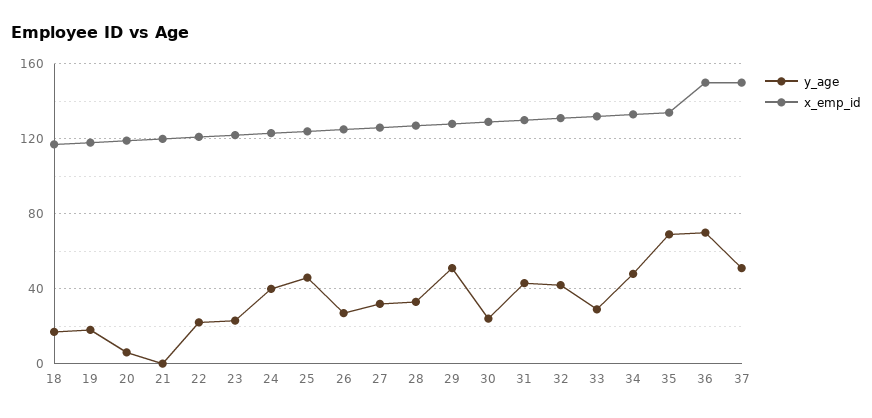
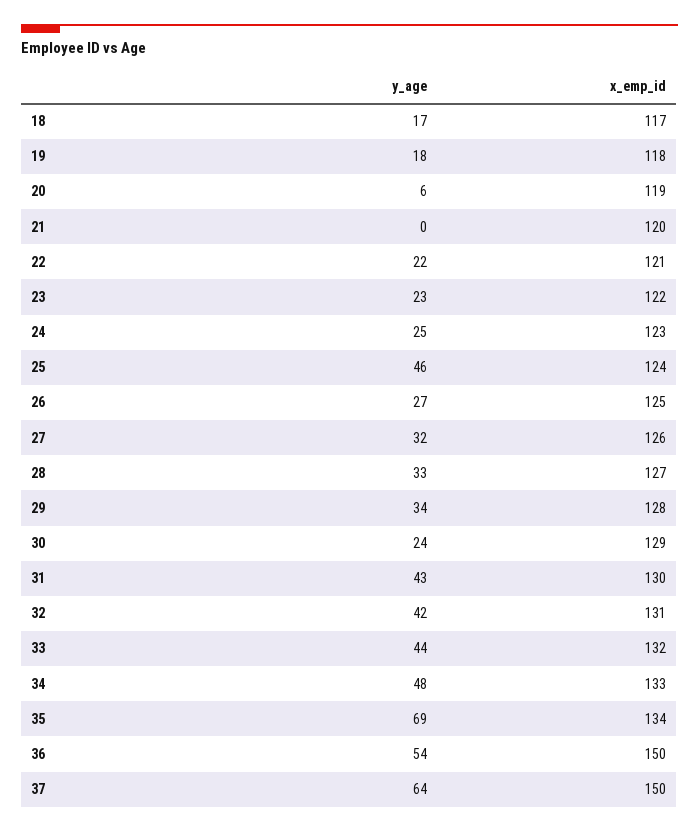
  {
    "y_age": {
      "18": 17,
      "19": 18,
      "20": 6,
      "21": 0,
      "22": 22,
      "23": 23,
-     "24": 40,
+     "24": 25,
      "25": 46,
      "26": 27,
      "27": 32,
      "28": 33,
-     "29": 50,
+     "29": 34,
      "30": 24,
      "31": 43,
      "32": 42,
-     "33": 30,
+     "33": 44,
      "34": 48,
      "35": 69,
-     "36": 70,
+     "36": 54,
-     "37": 50
+     "37": 64
    },
    "x_emp_id": {
      "18": 117,
      "19": 118,
      "20": 119,
      "21": 120,
      "22": 121,
      "23": 122,
      "24": 123,
      "25": 124,
      "26": 125,
      "27": 126,
      "28": 127,
      "29": 128,
      "30": 129,
      "31": 130,
      "32": 131,
      "33": 132,
      "34": 133,
      "35": 134,
      "36": 150,
      "37": 150
    }
  }

